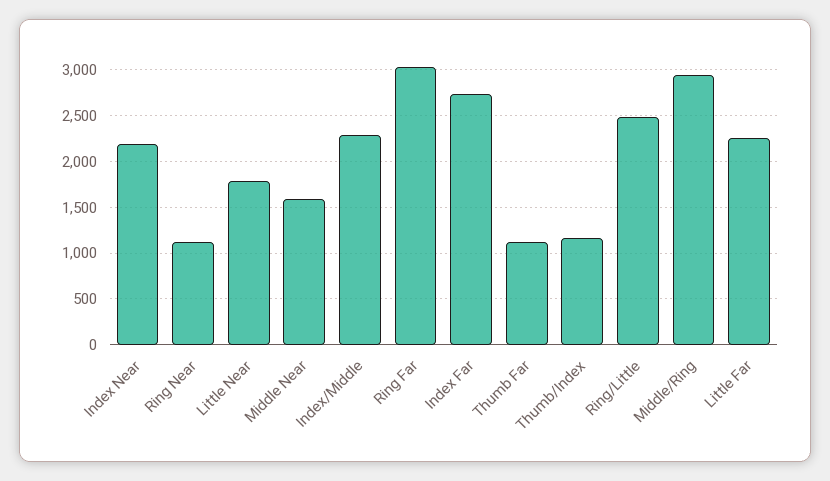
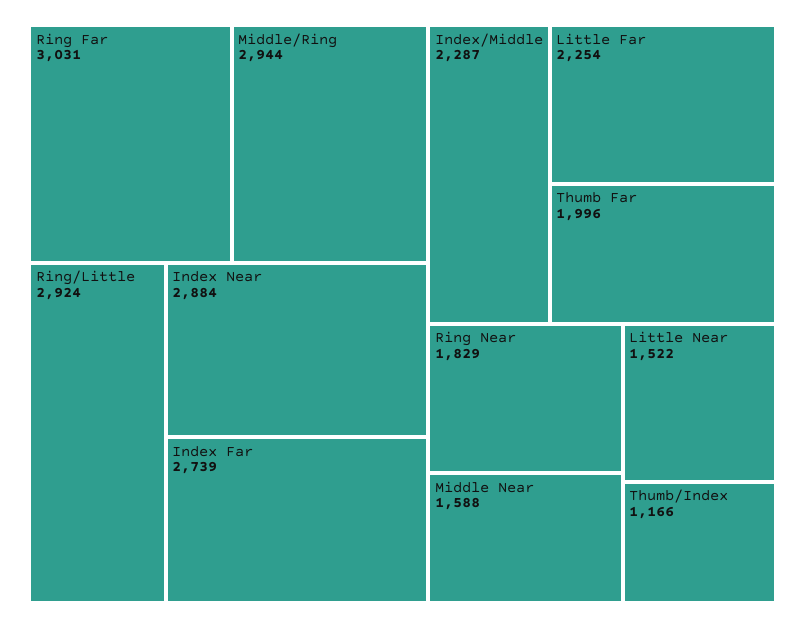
  {
-   "Index Near": 2200,
+   "Index Near": 2884,
-   "Ring Near": 1100,
+   "Ring Near": 1829,
-   "Little Near": 1800,
+   "Little Near": 1522,
    "Middle Near": 1588,
    "Index/Middle": 2287,
    "Ring Far": 3031,
    "Index Far": 2739,
-   "Thumb Far": 1100,
+   "Thumb Far": 1996,
    "Thumb/Index": 1166,
-   "Ring/Little": 2500,
+   "Ring/Little": 2924,
    "Middle/Ring": 2944,
    "Little Far": 2254
  }

